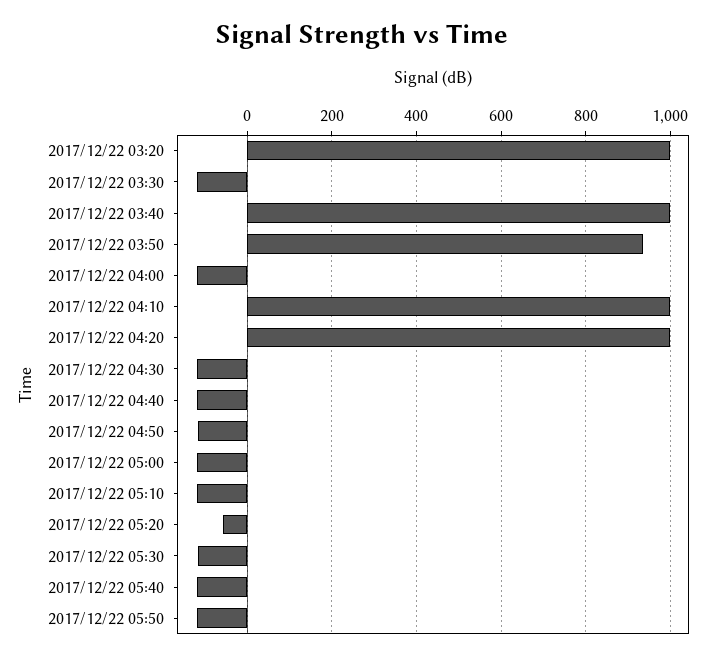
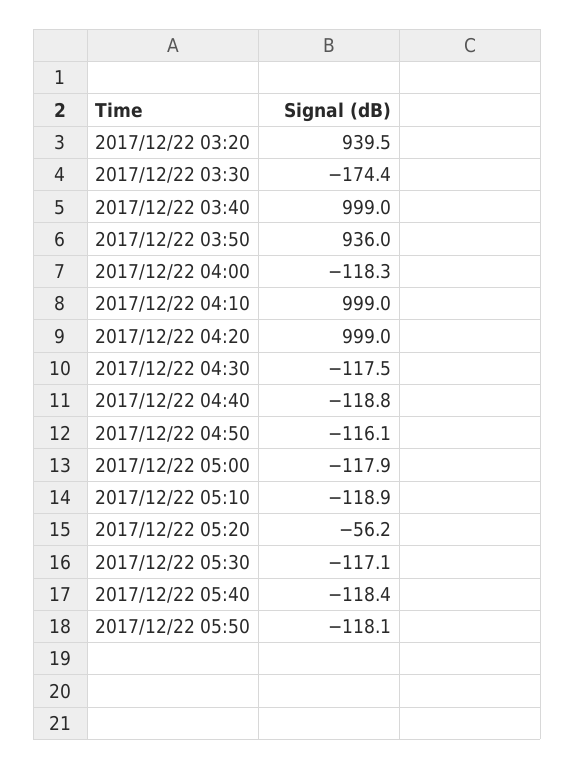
  {
-   "2017/12/22 03:20": 1000,
+   "2017/12/22 03:20": 939.5,
-   "2017/12/22 03:30": -120,
+   "2017/12/22 03:30": -174.4,
    "2017/12/22 03:40": 999,
    "2017/12/22 03:50": 936,
    "2017/12/22 04:00": -118.3,
    "2017/12/22 04:10": 999,
    "2017/12/22 04:20": 999,
    "2017/12/22 04:30": -117.5,
    "2017/12/22 04:40": -118.8,
    "2017/12/22 04:50": -116.1,
    "2017/12/22 05:00": -117.9,
    "2017/12/22 05:10": -118.9,
    "2017/12/22 05:20": -56.2,
    "2017/12/22 05:30": -117.1,
    "2017/12/22 05:40": -118.4,
    "2017/12/22 05:50": -118.1
  }

